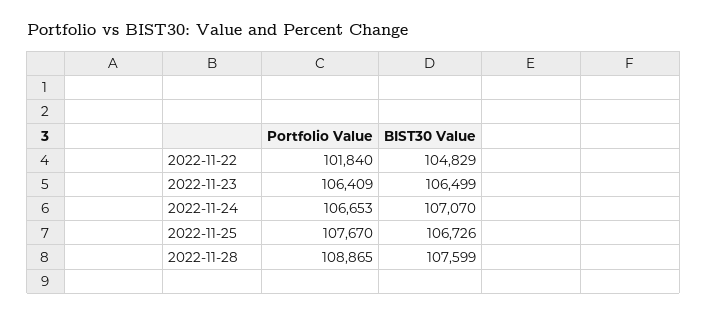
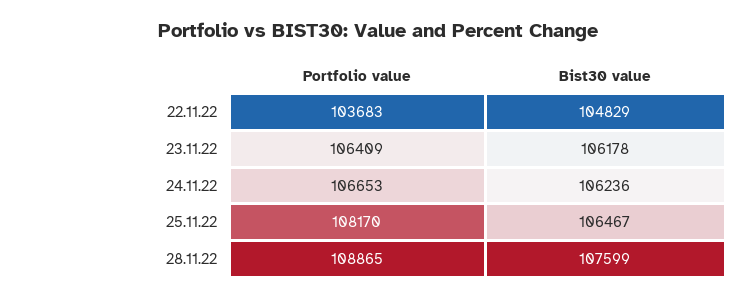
  {
    "Portfolio Value": {
-     "2022-11-22": 101840,
+     "2022-11-22": 103683,
      "2022-11-23": 106409,
      "2022-11-24": 106653,
-     "2022-11-25": 107670,
+     "2022-11-25": 108170,
      "2022-11-28": 108865
    },
    "BIST30 Value": {
      "2022-11-22": 104829,
-     "2022-11-23": 106499,
+     "2022-11-23": 106178,
-     "2022-11-24": 107070,
+     "2022-11-24": 106236,
-     "2022-11-25": 106726,
+     "2022-11-25": 106467,
      "2022-11-28": 107599
    }
  }

